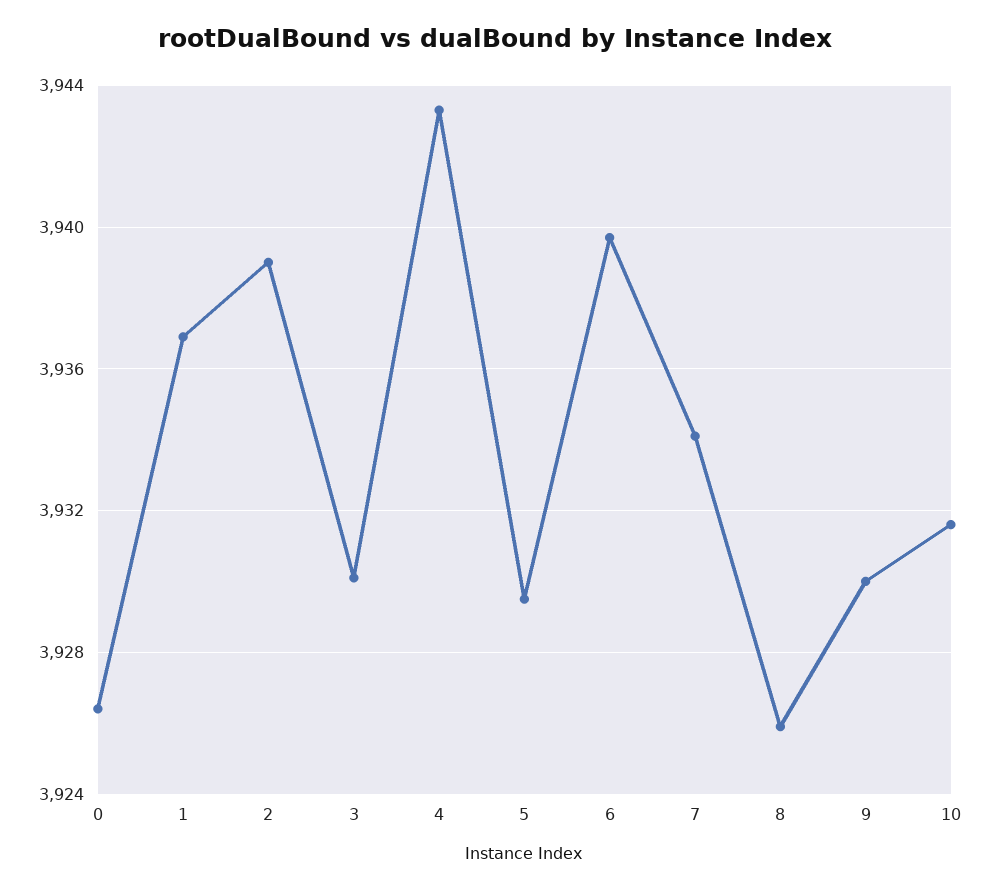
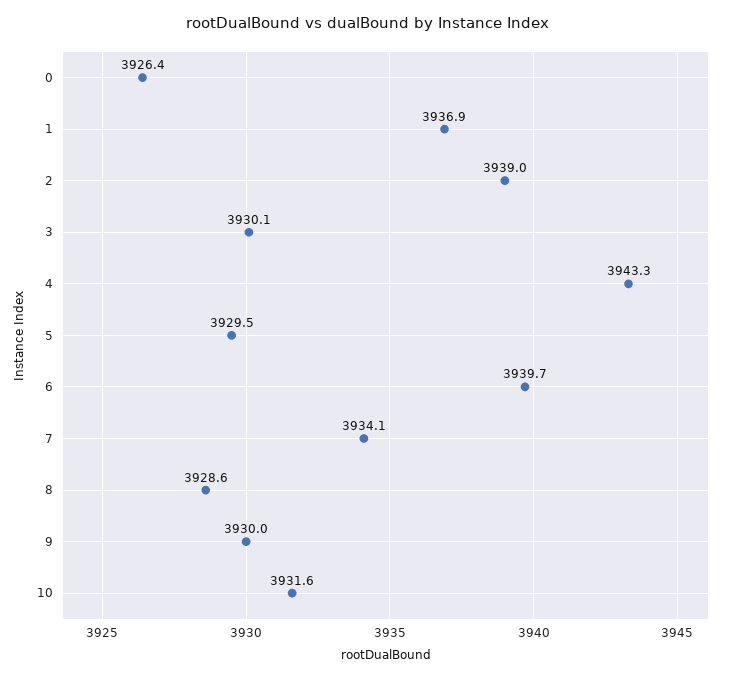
  {
    "0": 3926.4,
    "1": 3936.9,
    "2": 3939,
    "3": 3930.1,
    "4": 3943.3,
    "5": 3929.5,
    "6": 3939.7,
    "7": 3934.1,
-   "8": 3926,
+   "8": 3928.6,
    "9": 3930,
    "10": 3931.6
  }

